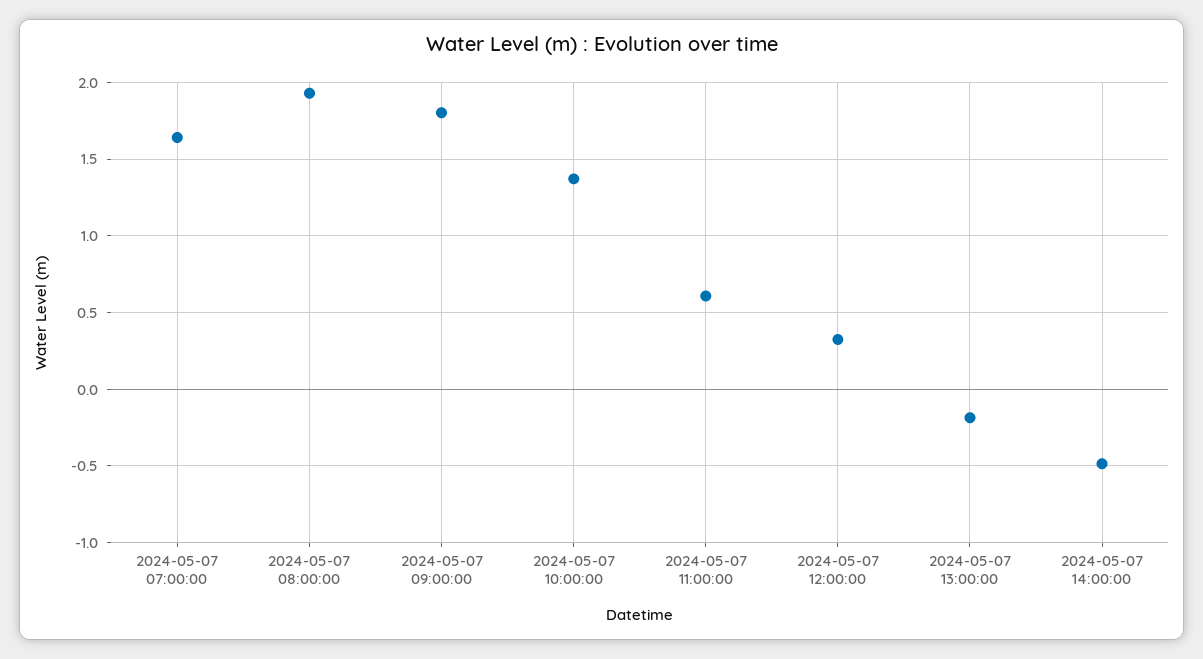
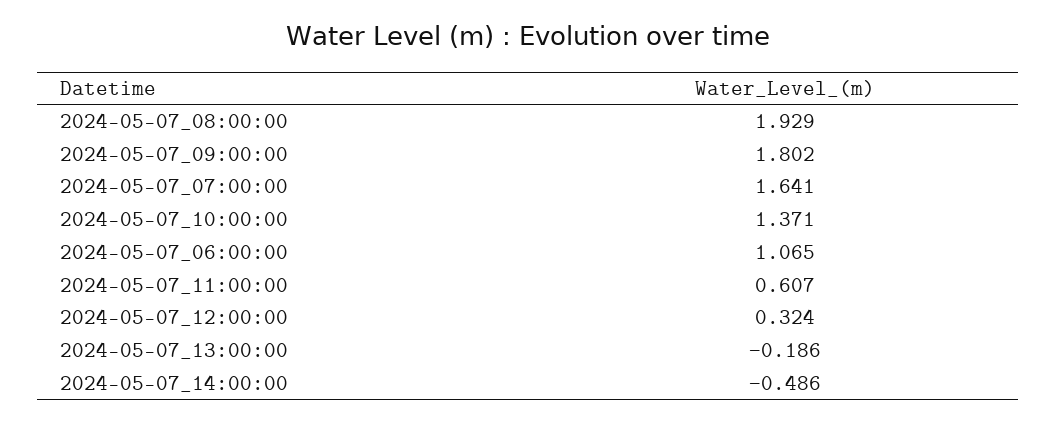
  {
    "2024-05-07 07:00:00": 1.641,
    "2024-05-07 08:00:00": 1.929,
    "2024-05-07 09:00:00": 1.802,
    "2024-05-07 10:00:00": 1.371,
    "2024-05-07 11:00:00": 0.607,
    "2024-05-07 12:00:00": 0.324,
    "2024-05-07 13:00:00": -0.186,
-   "2024-05-07 14:00:00": -0.486
+   "2024-05-07 14:00:00": -0.486,
+   "2024-05-07_06:00:00": 1.065
  }

